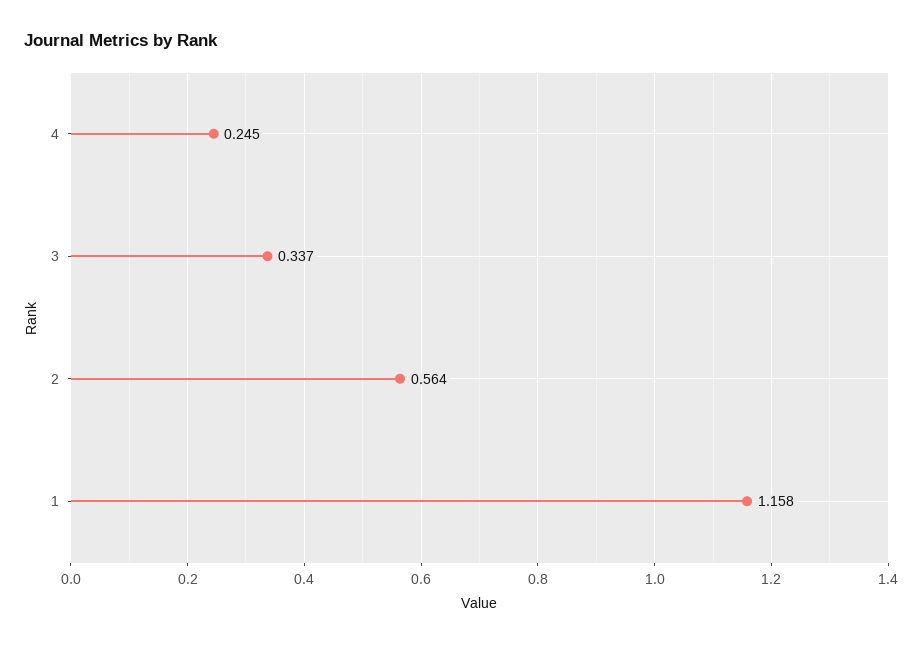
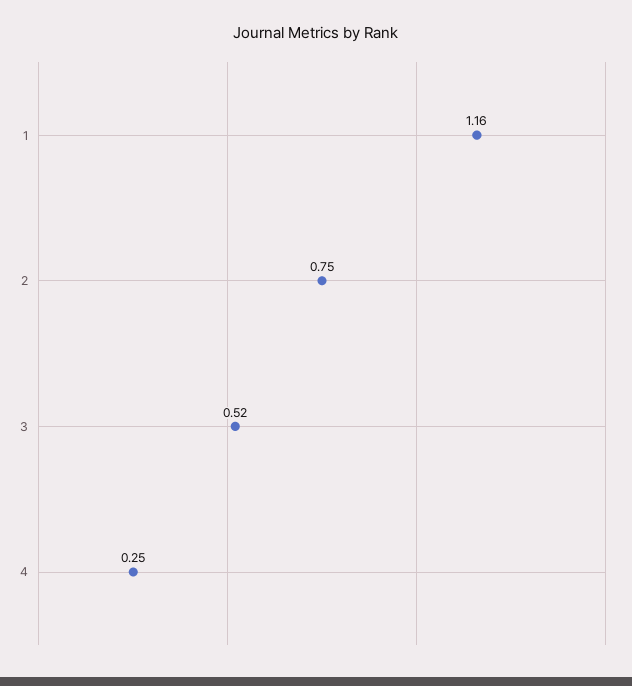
  {
    "4": 0.245,
-   "3": 0.337,
+   "3": 0.52,
-   "2": 0.564,
+   "2": 0.75,
    "1": 1.158
  }

